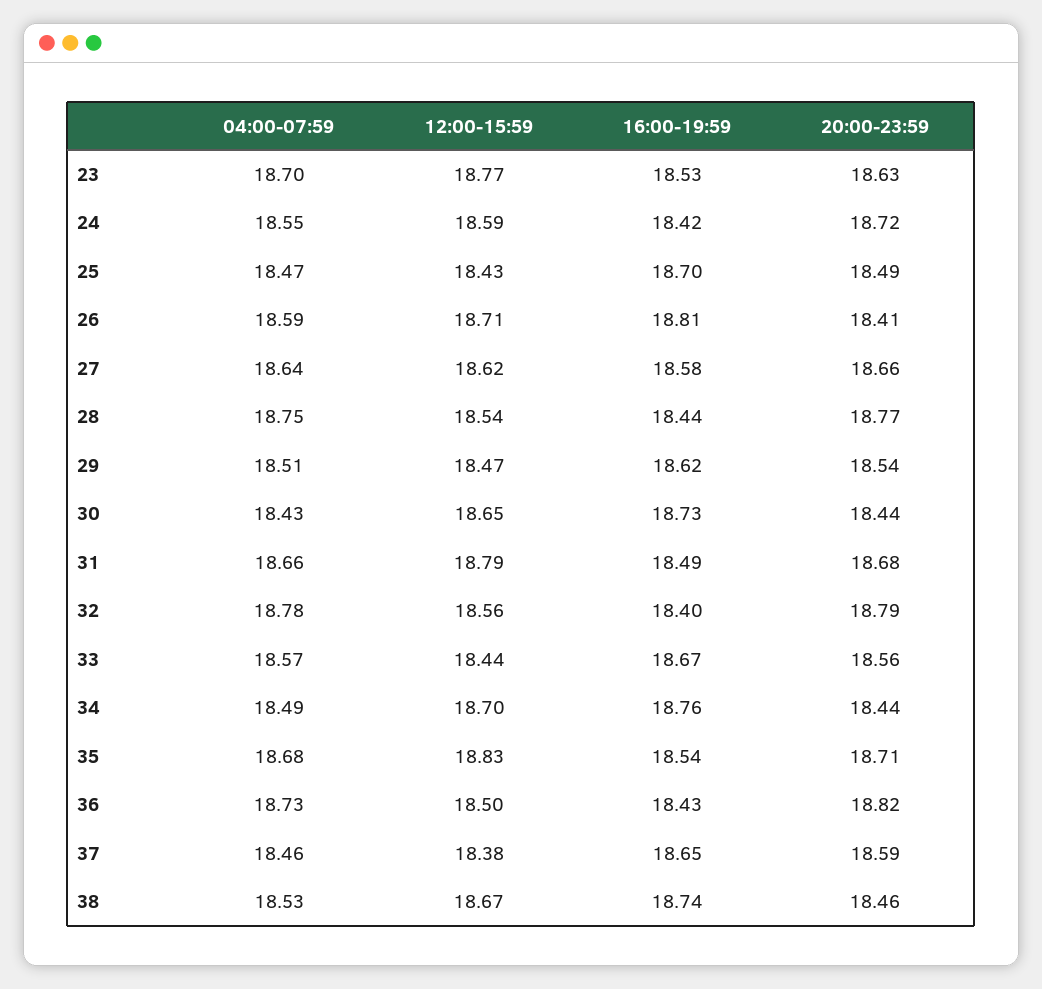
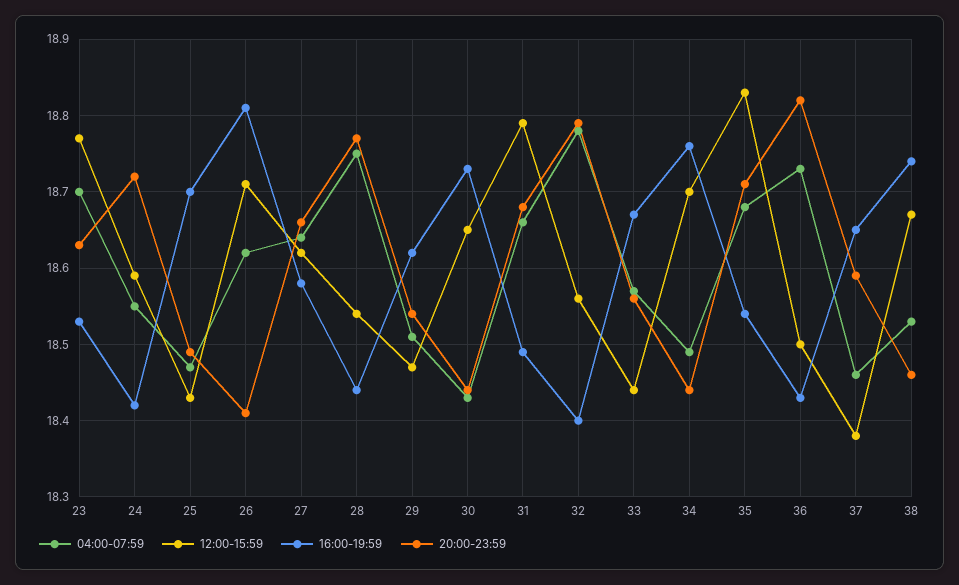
  {
    "04:00-07:59": {
      "23": 18.7,
      "24": 18.55,
      "25": 18.47,
-     "26": 18.59,
+     "26": 18.62,
      "27": 18.64,
      "28": 18.75,
      "29": 18.51,
      "30": 18.43,
      "31": 18.66,
      "32": 18.78,
      "33": 18.57,
      "34": 18.49,
      "35": 18.68,
      "36": 18.73,
      "37": 18.46,
      "38": 18.53
    },
    "12:00-15:59": {
      "23": 18.77,
      "24": 18.59,
      "25": 18.43,
      "26": 18.71,
      "27": 18.62,
      "28": 18.54,
      "29": 18.47,
      "30": 18.65,
      "31": 18.79,
      "32": 18.56,
      "33": 18.44,
      "34": 18.7,
      "35": 18.83,
      "36": 18.5,
      "37": 18.38,
      "38": 18.67
    },
    "16:00-19:59": {
      "23": 18.53,
      "24": 18.42,
      "25": 18.7,
      "26": 18.81,
      "27": 18.58,
      "28": 18.44,
      "29": 18.62,
      "30": 18.73,
      "31": 18.49,
      "32": 18.4,
      "33": 18.67,
      "34": 18.76,
      "35": 18.54,
      "36": 18.43,
      "37": 18.65,
      "38": 18.74
    },
    "20:00-23:59": {
      "23": 18.63,
      "24": 18.72,
      "25": 18.49,
      "26": 18.41,
      "27": 18.66,
      "28": 18.77,
      "29": 18.54,
      "30": 18.44,
      "31": 18.68,
      "32": 18.79,
      "33": 18.56,
      "34": 18.44,
      "35": 18.71,
      "36": 18.82,
      "37": 18.59,
      "38": 18.46
    }
  }

